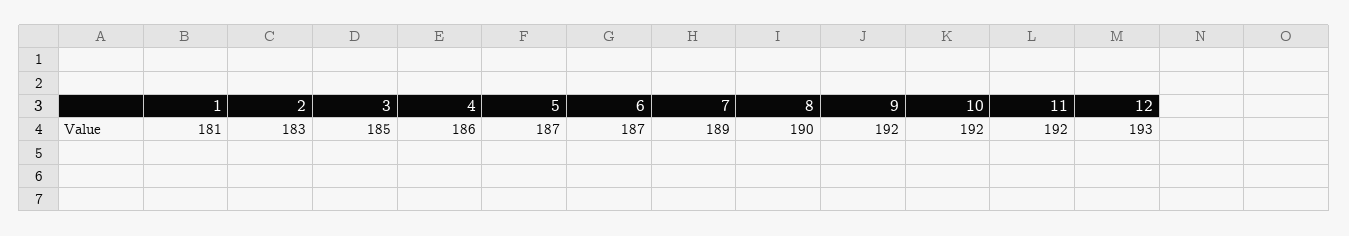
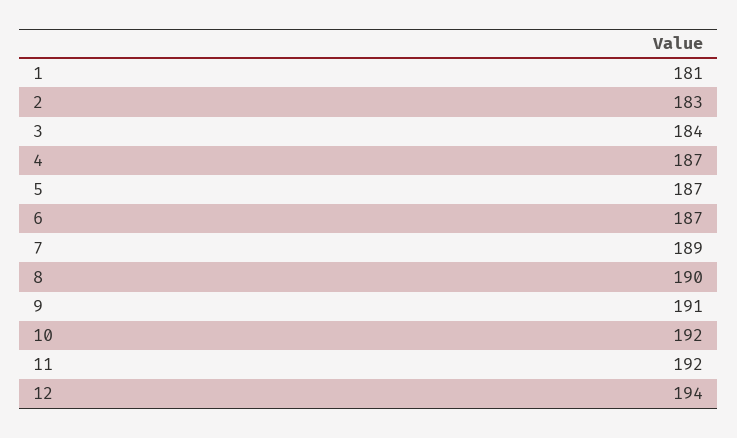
  {
    "1": 181,
    "2": 183,
-   "3": 185,
+   "3": 184,
-   "4": 186,
+   "4": 187,
    "5": 187,
    "6": 187,
    "7": 189,
    "8": 190,
-   "9": 192,
+   "9": 191,
    "10": 192,
    "11": 192,
-   "12": 193
+   "12": 194
  }

